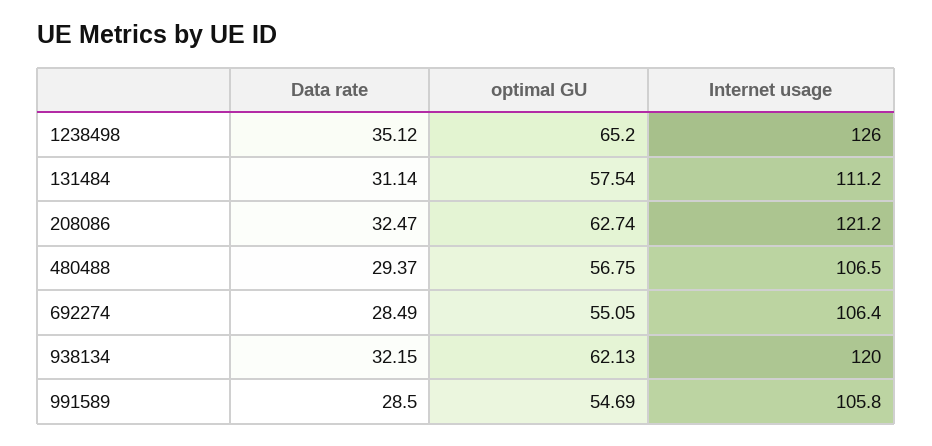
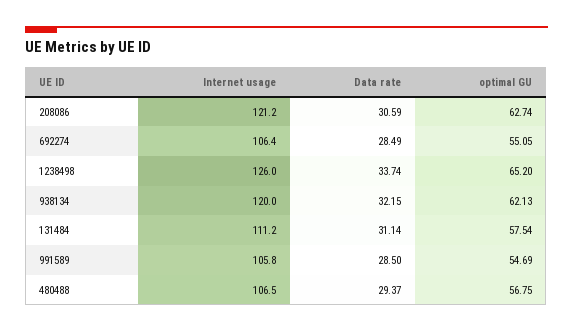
  {
    "Data rate": {
-     "1238498": 35.12,
+     "1238498": 33.74,
      "131484": 31.14,
-     "208086": 32.47,
+     "208086": 30.59,
      "480488": 29.37,
      "692274": 28.49,
      "938134": 32.15,
      "991589": 28.5
    },
    "optimal GU": {
      "1238498": 65.2,
      "131484": 57.54,
      "208086": 62.74,
      "480488": 56.75,
      "692274": 55.05,
      "938134": 62.13,
      "991589": 54.69
    },
    "Internet usage": {
      "1238498": 126,
      "131484": 111.2,
      "208086": 121.2,
      "480488": 106.5,
      "692274": 106.4,
      "938134": 120,
      "991589": 105.8
    }
  }

